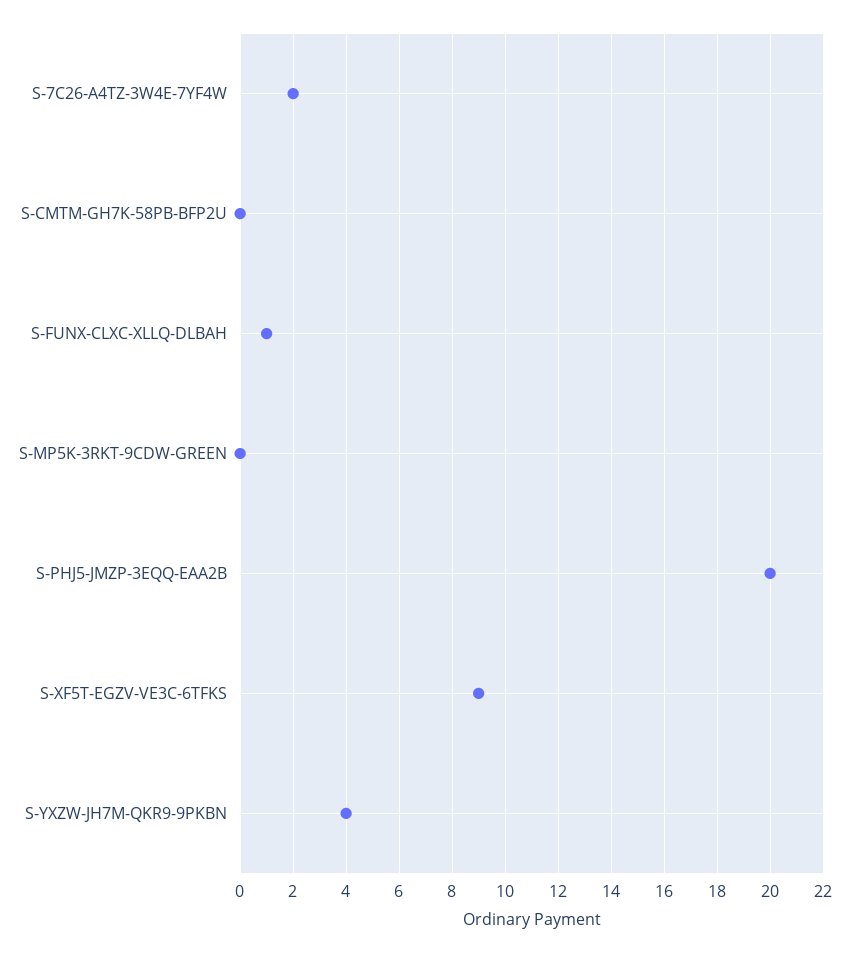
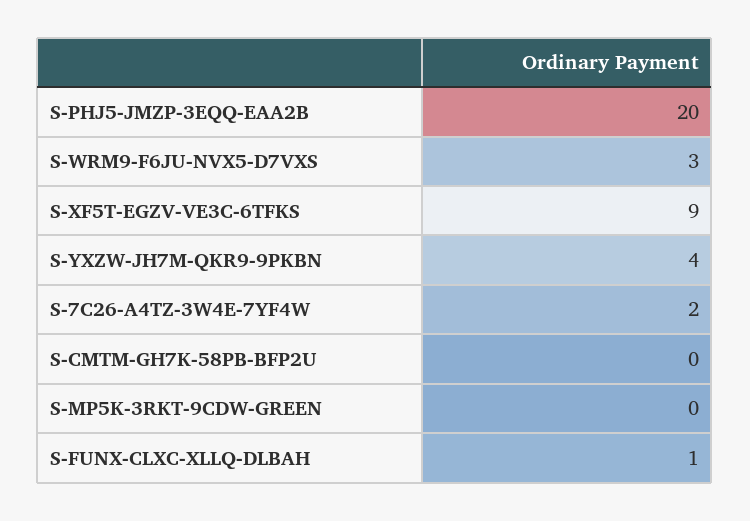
  {
    "S-7C26-A4TZ-3W4E-7YF4W": 2,
    "S-CMTM-GH7K-58PB-BFP2U": 0,
    "S-FUNX-CLXC-XLLQ-DLBAH": 1,
    "S-MP5K-3RKT-9CDW-GREEN": 0,
    "S-PHJ5-JMZP-3EQQ-EAA2B": 20,
    "S-XF5T-EGZV-VE3C-6TFKS": 9,
-   "S-YXZW-JH7M-QKR9-9PKBN": 4
+   "S-YXZW-JH7M-QKR9-9PKBN": 4,
+   "S-WRM9-F6JU-NVX5-D7VXS": 3
  }

